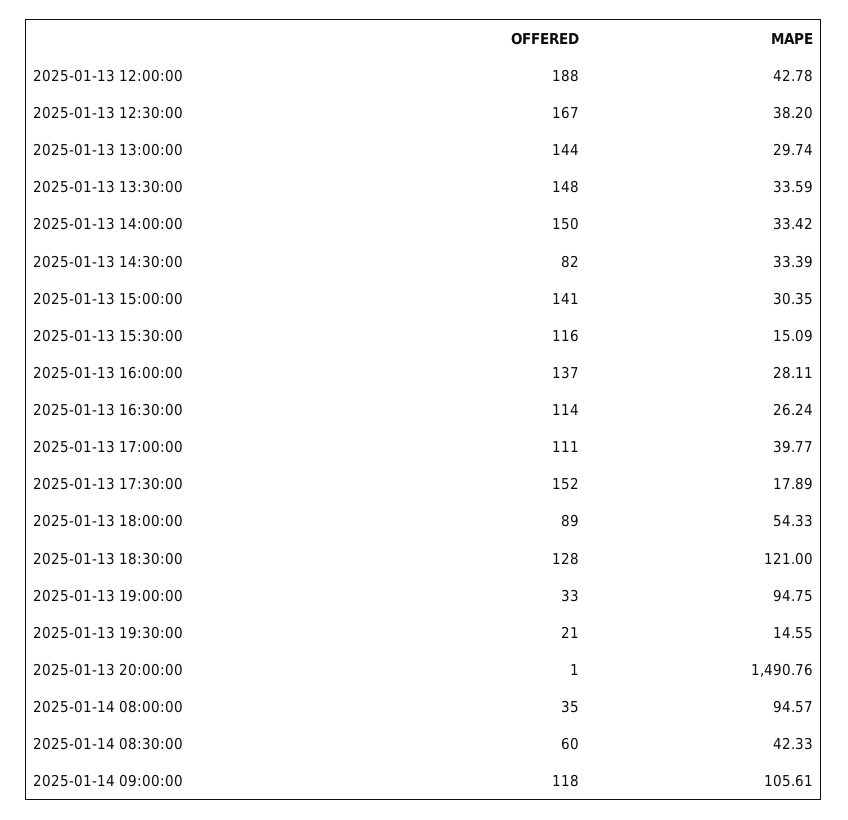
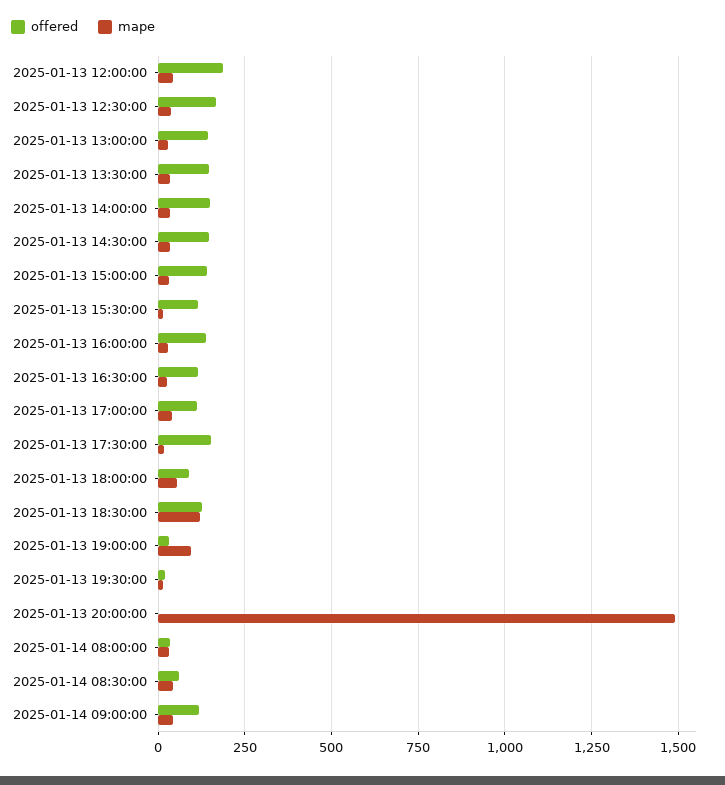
  {
    "OFFERED": {
      "2025-01-13 12:00:00": 188,
      "2025-01-13 12:30:00": 167,
      "2025-01-13 13:00:00": 144,
      "2025-01-13 13:30:00": 148,
      "2025-01-13 14:00:00": 150,
-     "2025-01-13 14:30:00": 82,
+     "2025-01-13 14:30:00": 150,
      "2025-01-13 15:00:00": 141,
      "2025-01-13 15:30:00": 116,
      "2025-01-13 16:00:00": 137,
      "2025-01-13 16:30:00": 114,
      "2025-01-13 17:00:00": 111,
      "2025-01-13 17:30:00": 152,
      "2025-01-13 18:00:00": 89,
      "2025-01-13 18:30:00": 128,
      "2025-01-13 19:00:00": 33,
      "2025-01-13 19:30:00": 21,
      "2025-01-13 20:00:00": 1,
      "2025-01-14 08:00:00": 35,
      "2025-01-14 08:30:00": 60,
      "2025-01-14 09:00:00": 118
    },
    "MAPE": {
      "2025-01-13 12:00:00": 42.78,
      "2025-01-13 12:30:00": 38.2,
      "2025-01-13 13:00:00": 29.74,
      "2025-01-13 13:30:00": 33.59,
      "2025-01-13 14:00:00": 33.42,
      "2025-01-13 14:30:00": 33.39,
      "2025-01-13 15:00:00": 30.35,
      "2025-01-13 15:30:00": 15.09,
      "2025-01-13 16:00:00": 28.11,
      "2025-01-13 16:30:00": 26.24,
      "2025-01-13 17:00:00": 39.77,
      "2025-01-13 17:30:00": 17.89,
      "2025-01-13 18:00:00": 54.33,
      "2025-01-13 18:30:00": 121,
      "2025-01-13 19:00:00": 94.75,
      "2025-01-13 19:30:00": 14.55,
      "2025-01-13 20:00:00": 1490.76,
-     "2025-01-14 08:00:00": 94.57,
+     "2025-01-14 08:00:00": 25,
      "2025-01-14 08:30:00": 42.33,
-     "2025-01-14 09:00:00": 105.61
+     "2025-01-14 09:00:00": 50
    }
  }

